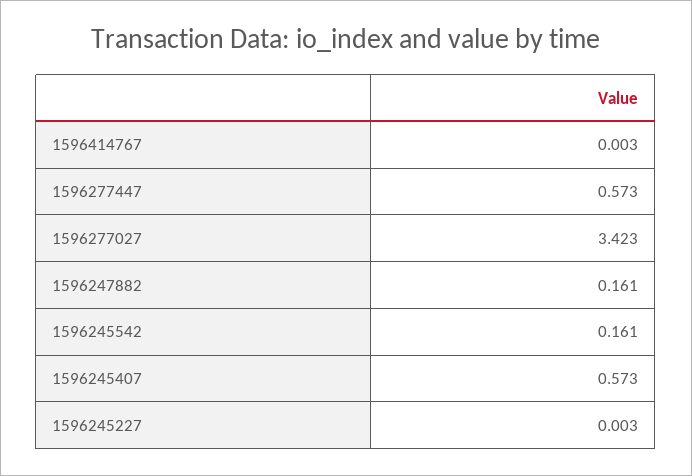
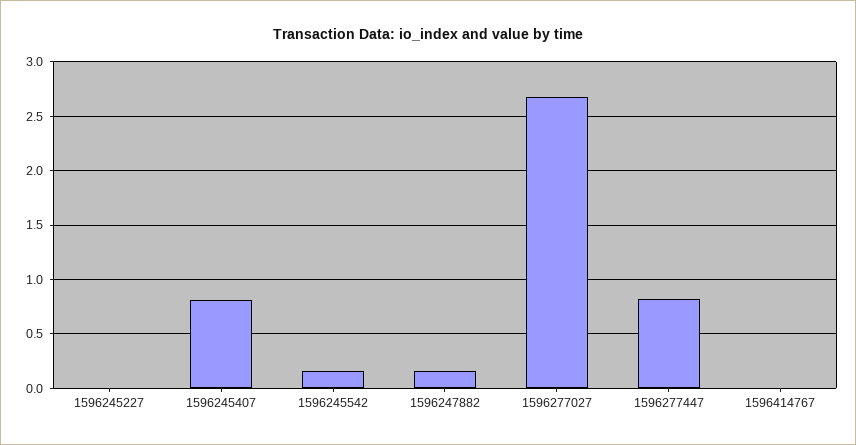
  {
    "1596414767": 0.003,
-   "1596277447": 0.573,
+   "1596277447": 0.8,
-   "1596277027": 3.423,
+   "1596277027": 2.7,
    "1596247882": 0.161,
    "1596245542": 0.161,
-   "1596245407": 0.573,
+   "1596245407": 0.8,
    "1596245227": 0.003
  }

